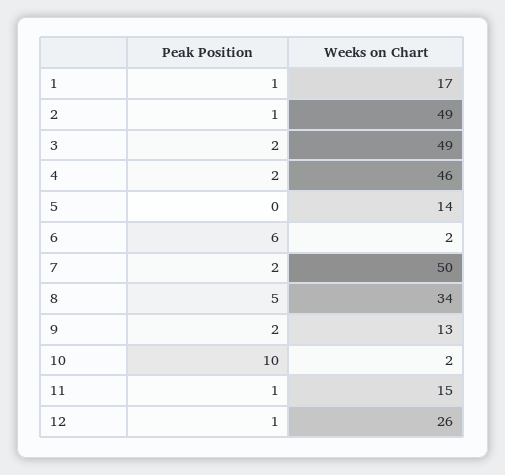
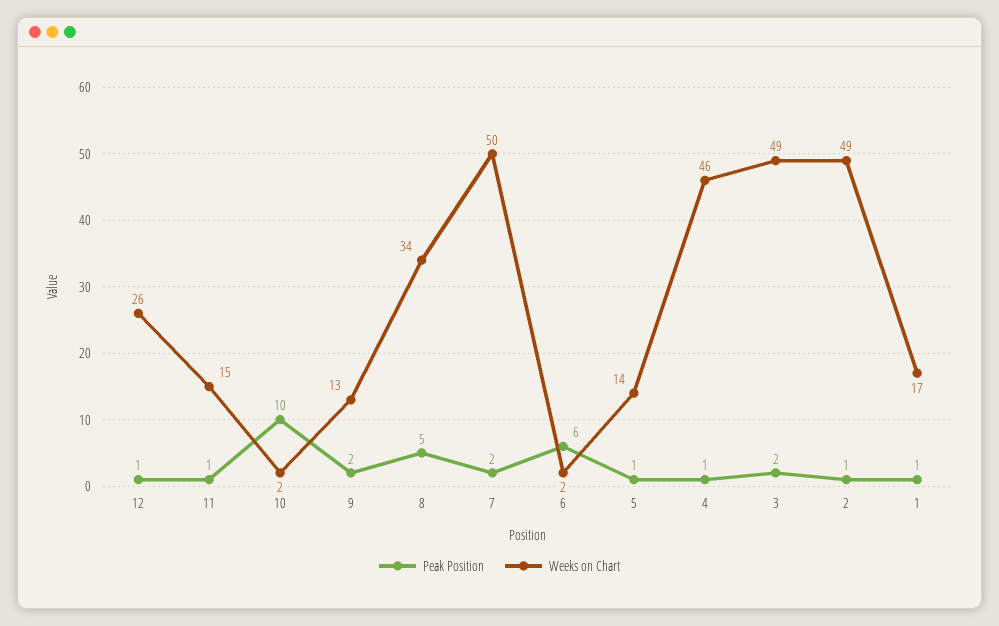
  {
    "Peak Position": {
      "1": 1,
      "2": 1,
      "3": 2,
-     "4": 2,
+     "4": 1,
-     "5": 0,
+     "5": 1,
      "6": 6,
      "7": 2,
      "8": 5,
      "9": 2,
      "10": 10,
      "11": 1,
      "12": 1
    },
    "Weeks on Chart": {
      "1": 17,
      "2": 49,
      "3": 49,
      "4": 46,
      "5": 14,
      "6": 2,
      "7": 50,
      "8": 34,
      "9": 13,
      "10": 2,
      "11": 15,
      "12": 26
    }
  }

